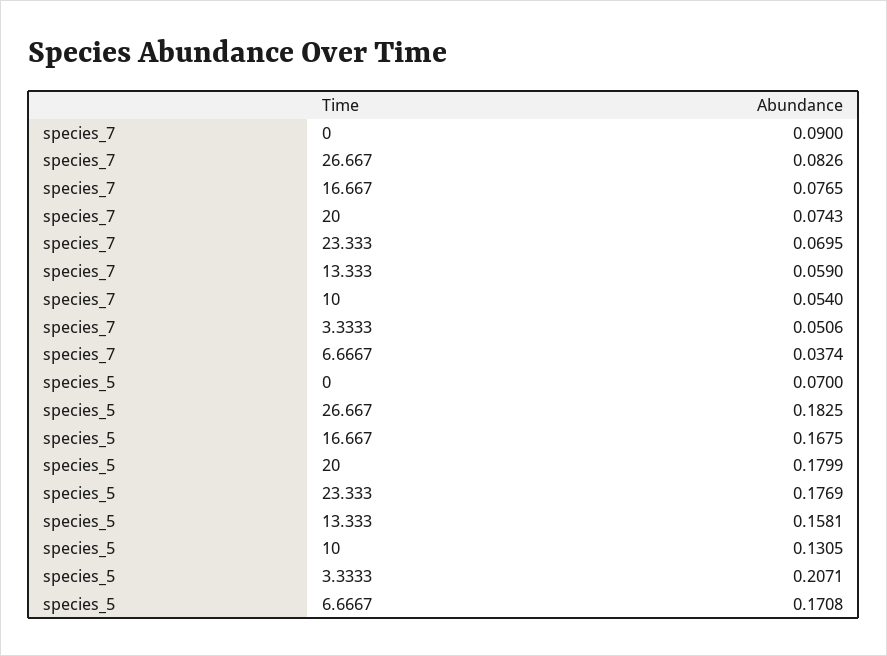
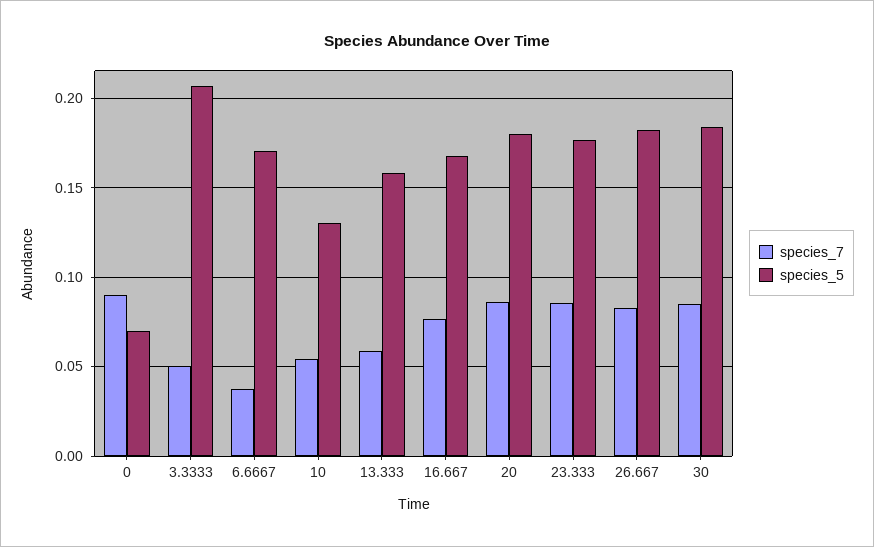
  {
    "species_7": {
      "0": 0.09,
      "26.667": 0.0826,
      "16.667": 0.0765,
-     "20": 0.0743,
+     "20": 0.085,
-     "23.333": 0.0695,
+     "23.333": 0.085,
      "13.333": 0.059,
      "10": 0.054,
      "3.3333": 0.0506,
-     "6.6667": 0.0374
+     "6.6667": 0.0374,
+     "30": 0.085
    },
    "species_5": {
      "0": 0.07,
      "26.667": 0.1825,
      "16.667": 0.1675,
      "20": 0.1799,
      "23.333": 0.1769,
      "13.333": 0.1581,
      "10": 0.1305,
      "3.3333": 0.2071,
-     "6.6667": 0.1708
+     "6.6667": 0.1708,
+     "30": 0.185
    }
  }

